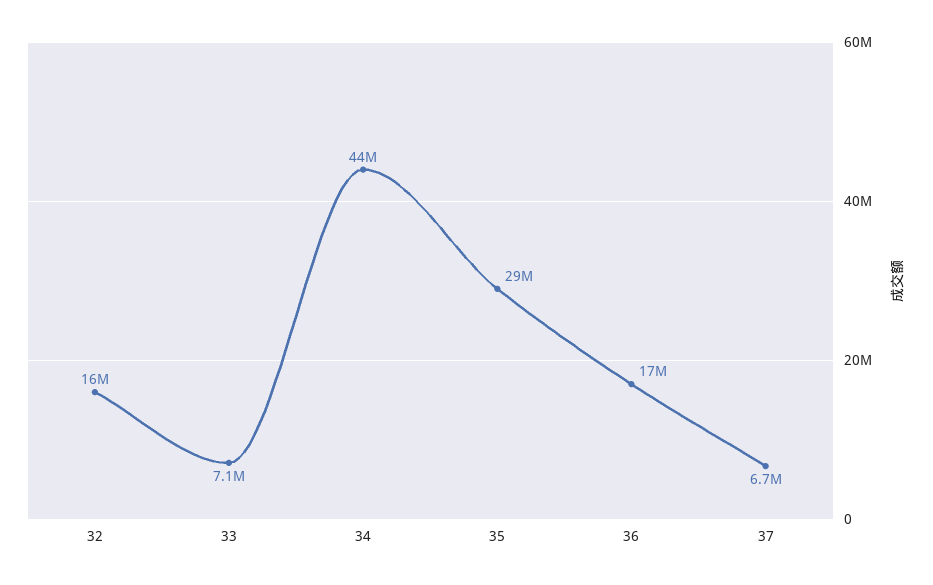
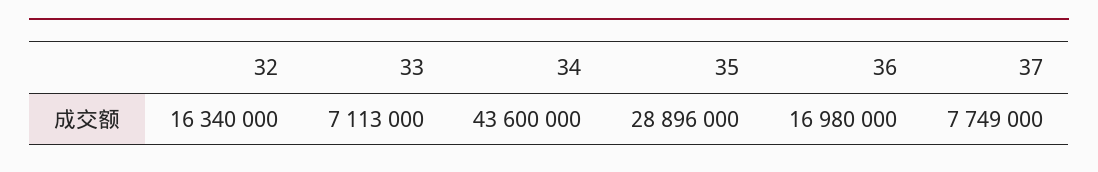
  {
    "32": 16340000,
    "33": 7113000,
    "34": 43600000,
    "35": 28896000,
    "36": 16980000,
-   "37": 6700000
+   "37": 7749000
  }

